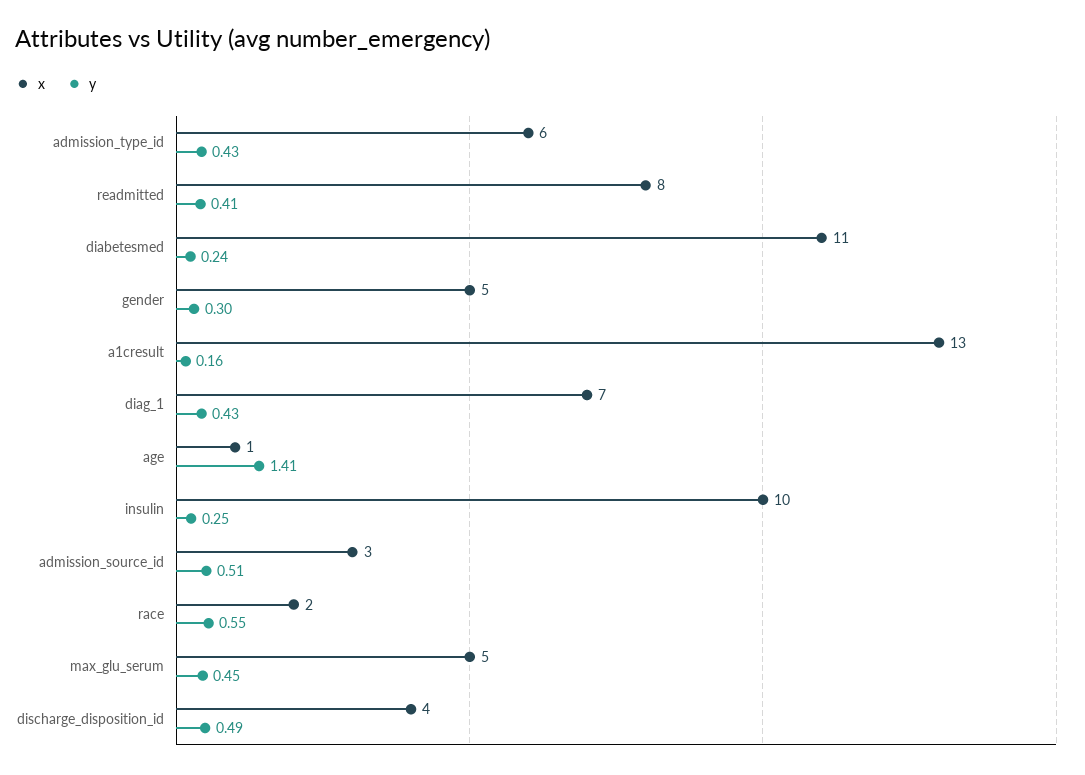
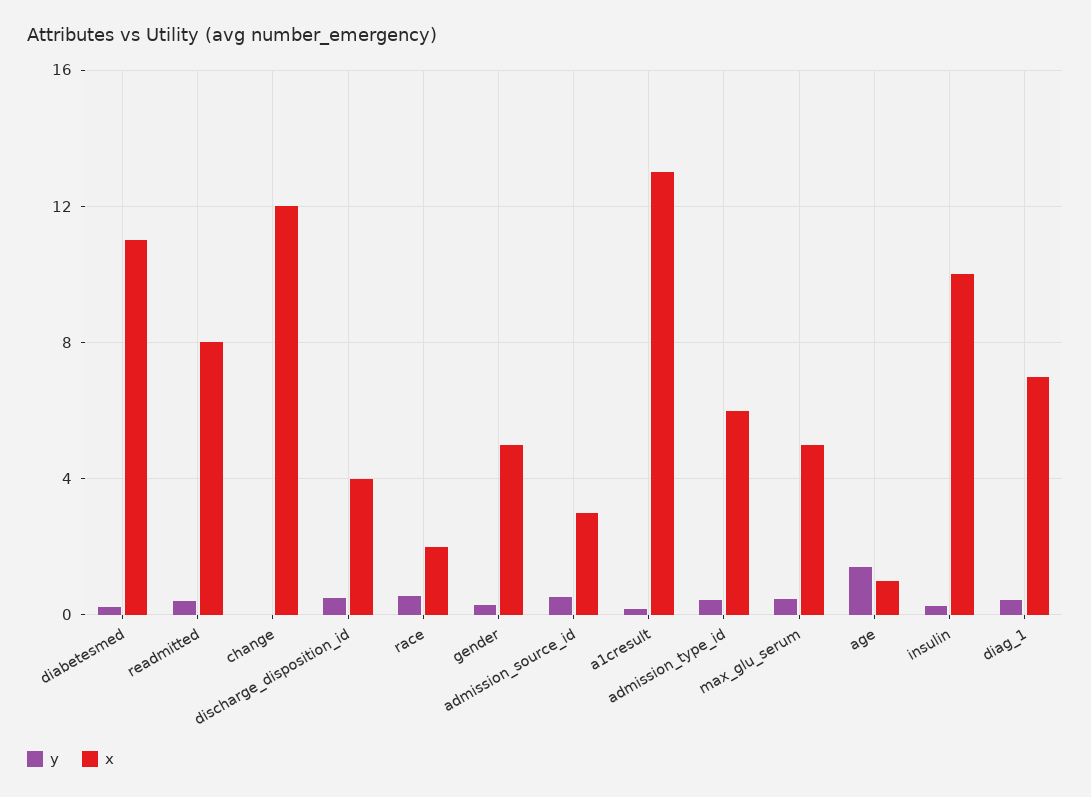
  {
    "x": {
      "admission_type_id": 6,
      "readmitted": 8,
      "diabetesmed": 11,
      "gender": 5,
      "a1cresult": 13,
      "diag_1": 7,
      "age": 1,
      "insulin": 10,
      "admission_source_id": 3,
      "race": 2,
      "max_glu_serum": 5,
-     "discharge_disposition_id": 4
+     "discharge_disposition_id": 4,
+     "change": 12
    },
    "y": {
      "admission_type_id": 0.43,
      "readmitted": 0.41,
      "diabetesmed": 0.24,
      "gender": 0.3,
      "a1cresult": 0.16,
      "diag_1": 0.43,
      "age": 1.41,
      "insulin": 0.25,
      "admission_source_id": 0.51,
      "race": 0.55,
      "max_glu_serum": 0.45,
-     "discharge_disposition_id": 0.49
+     "discharge_disposition_id": 0.49,
+     "change": 0
    }
  }

